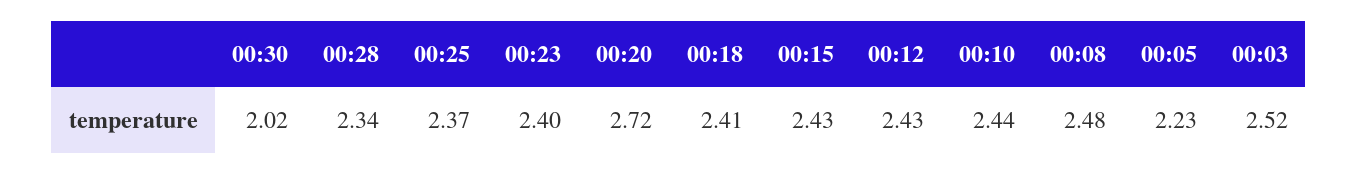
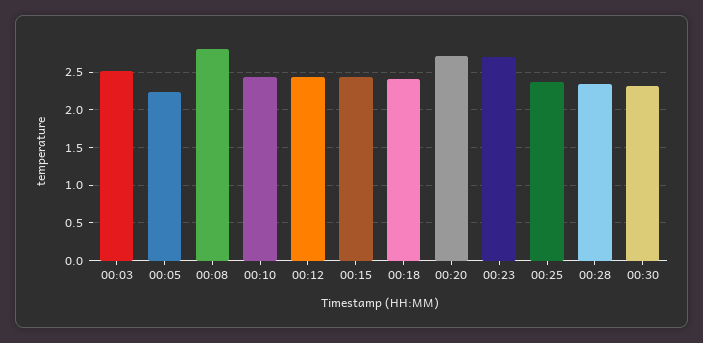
  {
-   "00:30": 2.02,
+   "00:30": 2.3,
    "00:28": 2.34,
    "00:25": 2.37,
-   "00:23": 2.4,
+   "00:23": 2.7,
    "00:20": 2.72,
    "00:18": 2.41,
    "00:15": 2.43,
    "00:12": 2.43,
    "00:10": 2.44,
-   "00:08": 2.48,
+   "00:08": 2.8,
    "00:05": 2.23,
    "00:03": 2.52
  }

